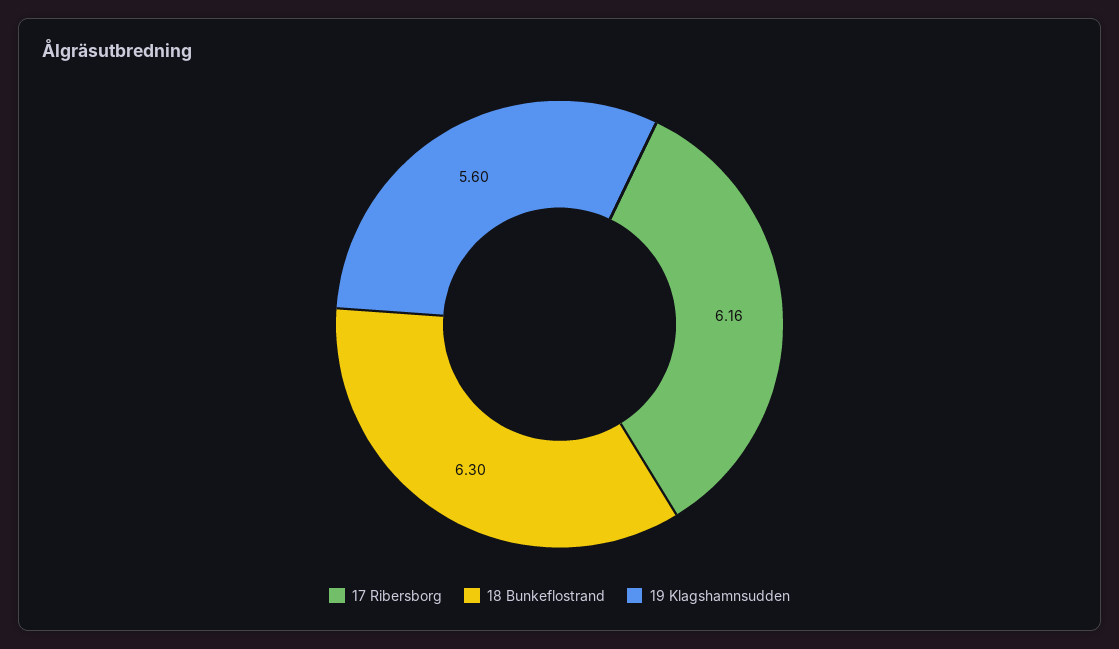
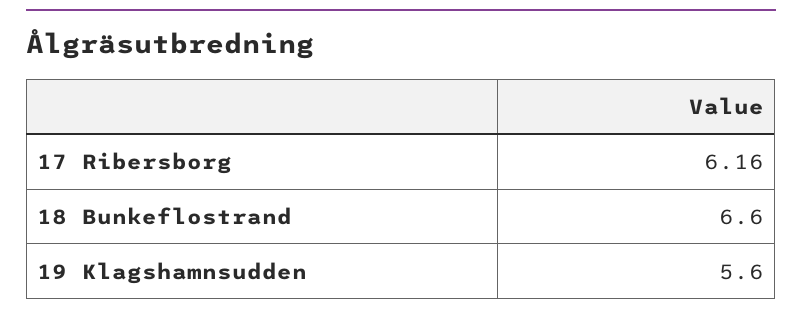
  {
    "17 Ribersborg": 6.16,
-   "18 Bunkeflostrand": 6.3,
+   "18 Bunkeflostrand": 6.6,
    "19 Klagshamnsudden": 5.6
  }

